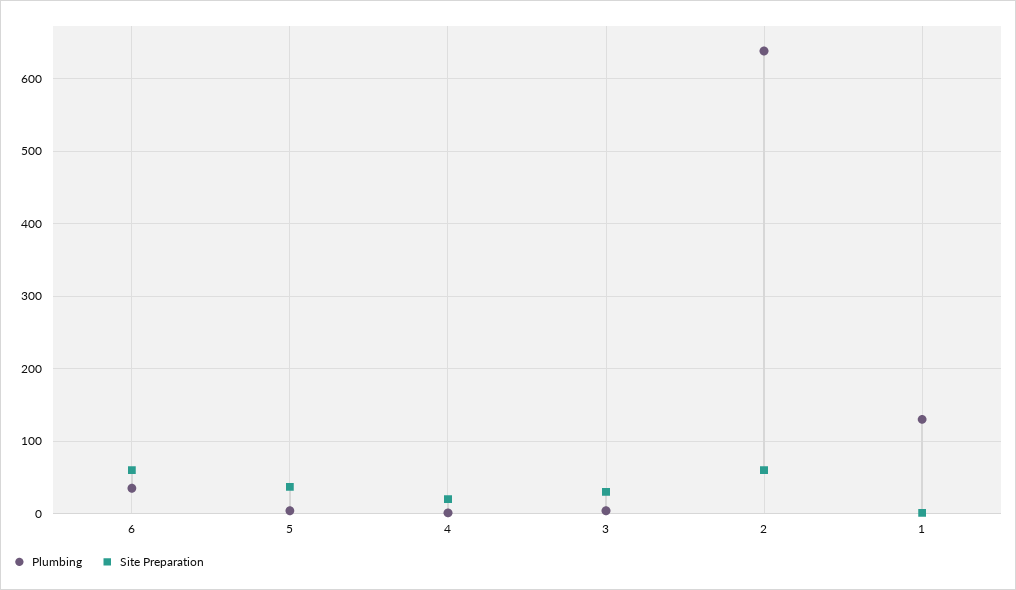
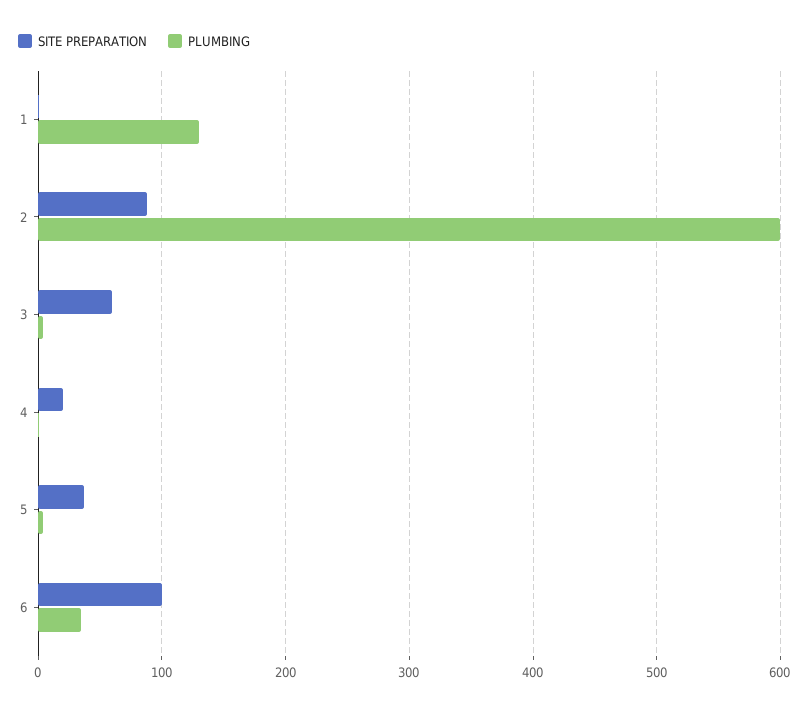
  {
    "Plumbing": {
      "6": 40,
      "5": 0,
      "4": 0,
      "3": 0,
-     "2": 640,
+     "2": 600,
      "1": 130
    },
    "Site Preparation": {
-     "6": 60,
+     "6": 100,
      "5": 40,
      "4": 20,
-     "3": 30,
+     "3": 60,
-     "2": 60,
+     "2": 90,
      "1": 0
    }
  }

